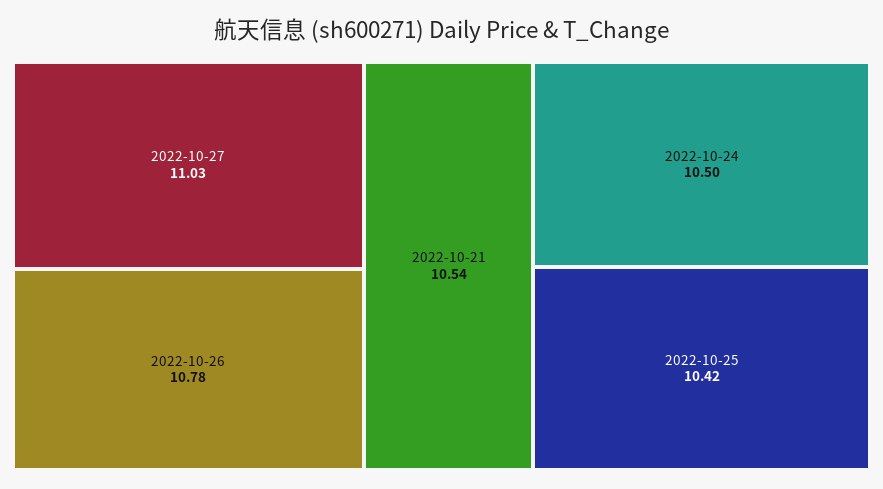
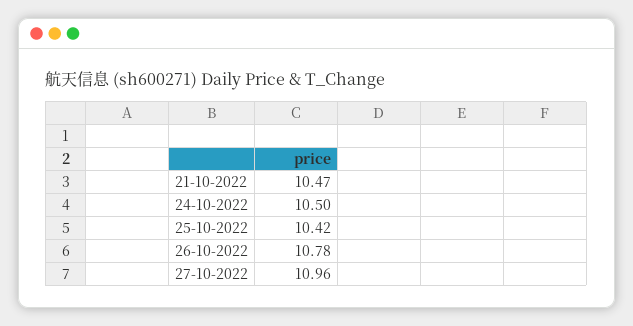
  {
-   "2022-10-27": 11.03,
+   "2022-10-27": 10.96,
    "2022-10-26": 10.78,
-   "2022-10-21": 10.54,
+   "2022-10-21": 10.47,
    "2022-10-24": 10.5,
    "2022-10-25": 10.42
  }

